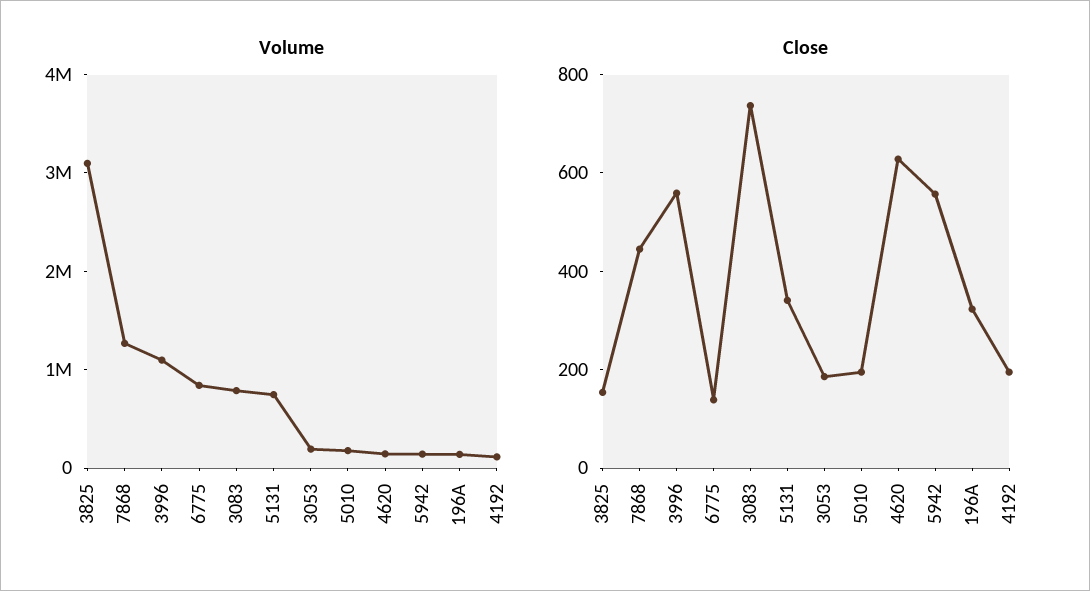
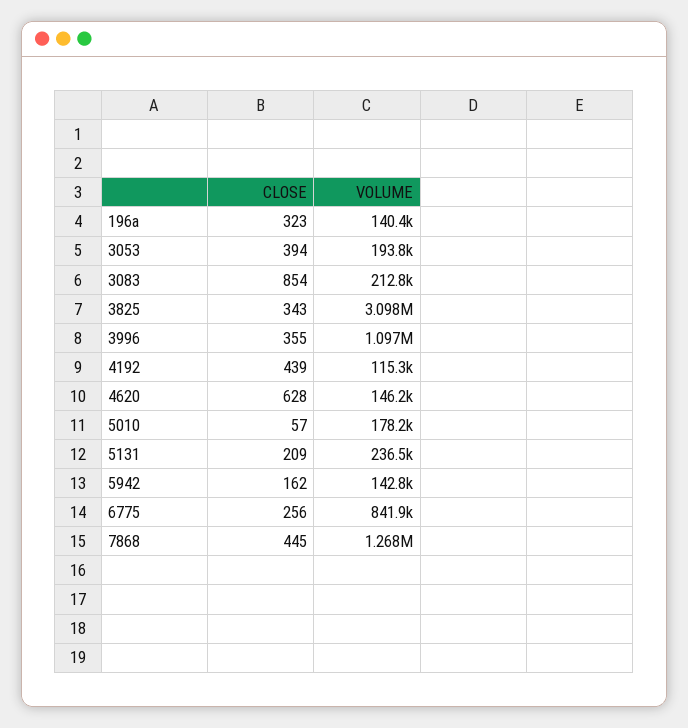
  {
    "Volume": {
      "3825": 3098000,
      "7868": 1268000,
      "3996": 1097000,
      "6775": 841900,
-     "3083": 800000,
+     "3083": 212800,
-     "5131": 800000,
+     "5131": 236500,
      "3053": 193800,
      "5010": 178200,
      "4620": 146200,
      "5942": 142800,
      "196A": 140400,
      "4192": 115300
    },
    "Close": {
-     "3825": 150,
+     "3825": 343,
      "7868": 445,
-     "3996": 550,
+     "3996": 355,
-     "6775": 150,
+     "6775": 256,
-     "3083": 750,
+     "3083": 854,
-     "5131": 350,
+     "5131": 209,
-     "3053": 200,
+     "3053": 394,
-     "5010": 200,
+     "5010": 57,
      "4620": 628,
-     "5942": 550,
+     "5942": 162,
      "196A": 323,
-     "4192": 200
+     "4192": 439
    }
  }

